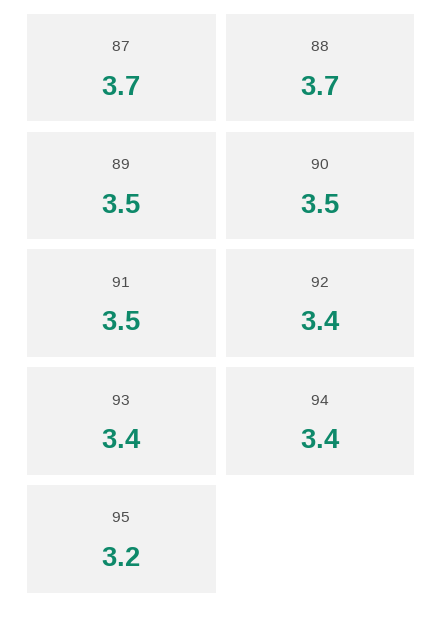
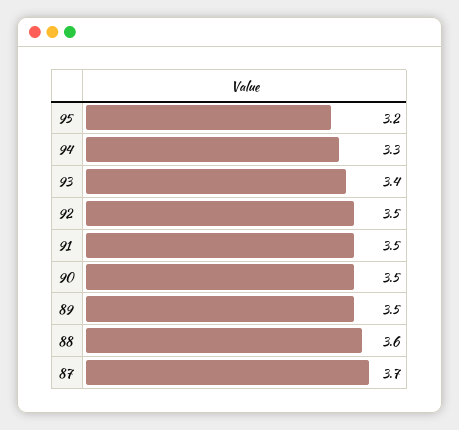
  {
    "87": 3.7,
-   "88": 3.7,
+   "88": 3.6,
    "89": 3.5,
    "90": 3.5,
    "91": 3.5,
-   "92": 3.4,
+   "92": 3.5,
    "93": 3.4,
-   "94": 3.4,
+   "94": 3.3,
    "95": 3.2
  }

